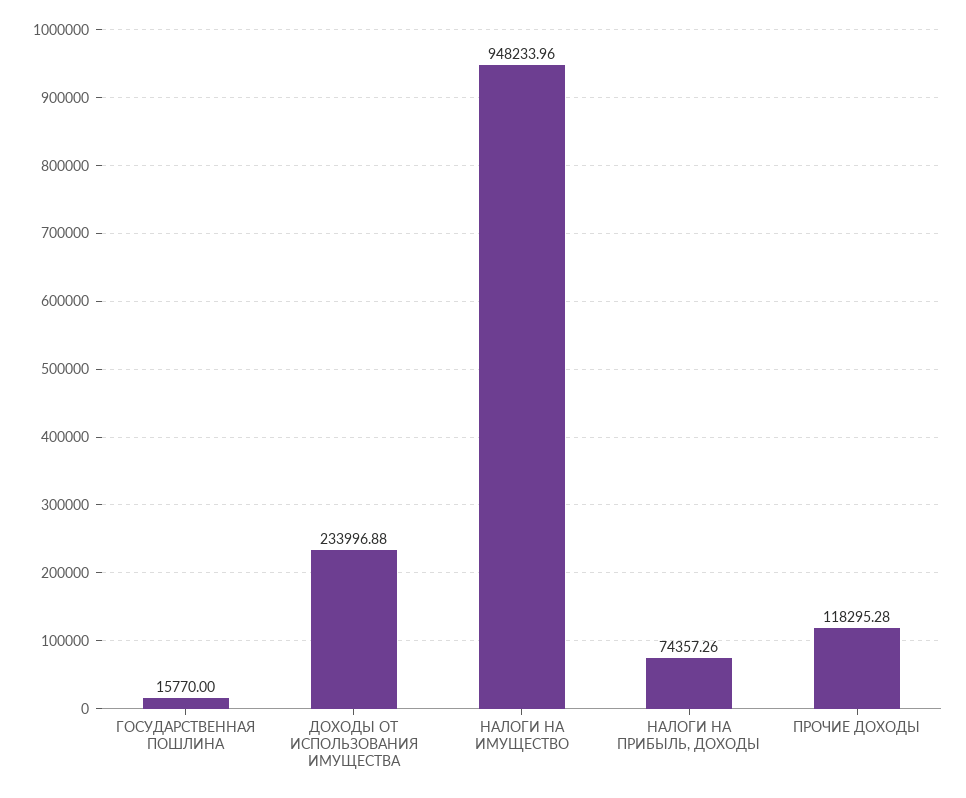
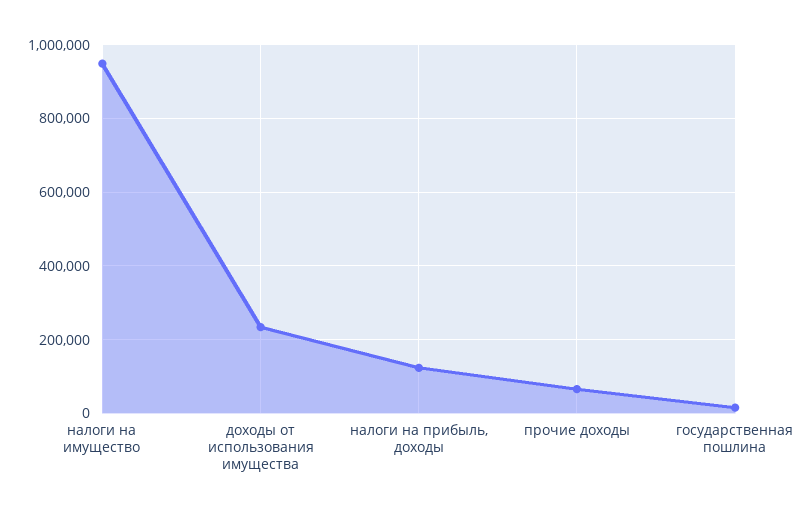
  {
    "ГОСУДАРСТВЕННАЯ ПОШЛИНА": 15770,
    "ДОХОДЫ ОТ ИСПОЛЬЗОВАНИЯ ИМУЩЕСТВА": 233996.88,
    "НАЛОГИ НА ИМУЩЕСТВО": 948233.96,
-   "НАЛОГИ НА ПРИБЫЛЬ, ДОХОДЫ": 74357.26,
+   "НАЛОГИ НА ПРИБЫЛЬ, ДОХОДЫ": 120000,
-   "ПРОЧИЕ ДОХОДЫ": 118295.28
+   "ПРОЧИЕ ДОХОДЫ": 60000
  }

